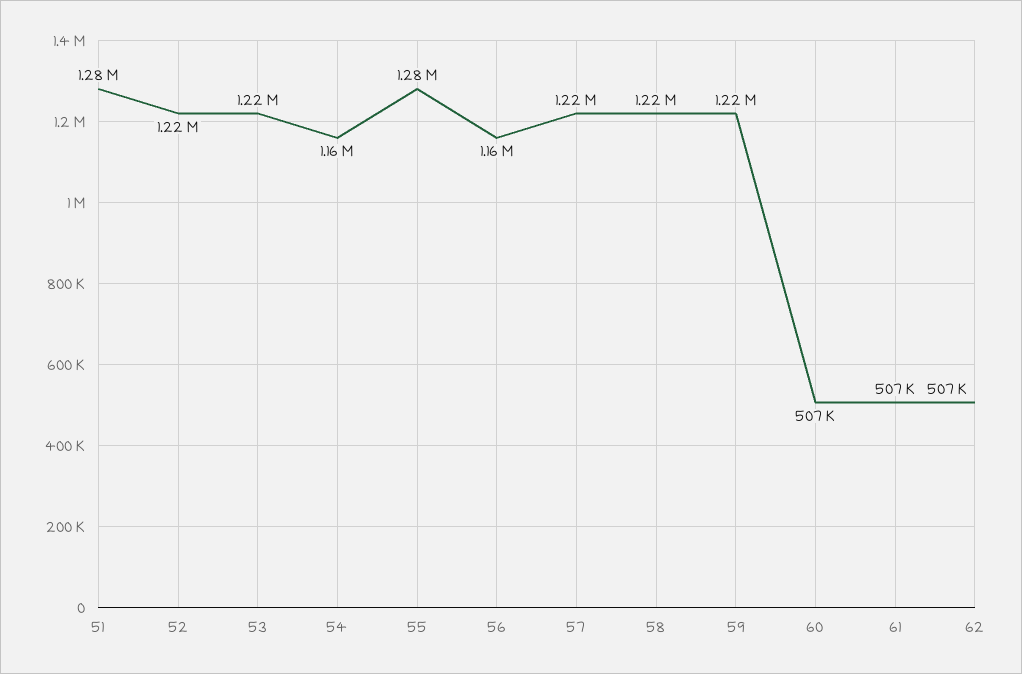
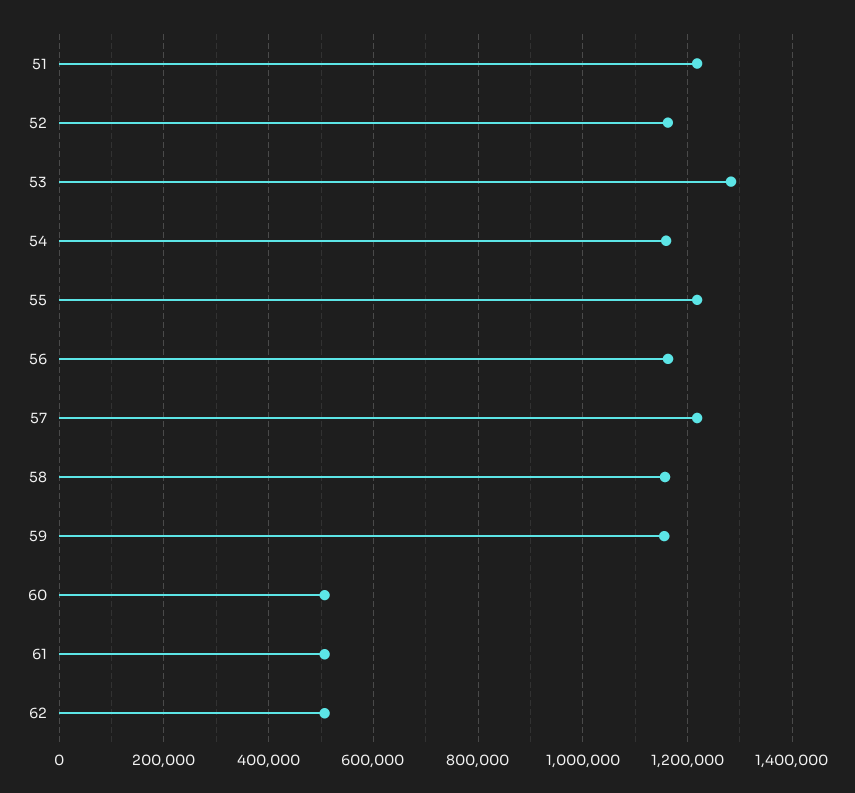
  {
-   "51": 1280000,
+   "51": 1220000,
-   "52": 1220000,
+   "52": 1160000,
-   "53": 1220000,
+   "53": 1280000,
    "54": 1160000,
-   "55": 1280000,
+   "55": 1220000,
    "56": 1160000,
    "57": 1220000,
-   "58": 1220000,
+   "58": 1160000,
-   "59": 1220000,
+   "59": 1160000,
    "60": 507000,
    "61": 507000,
    "62": 507000
  }

